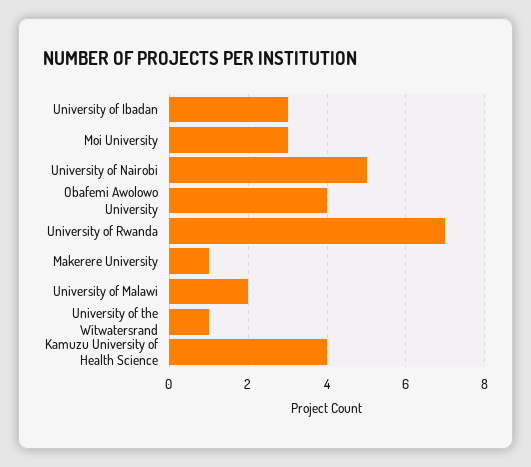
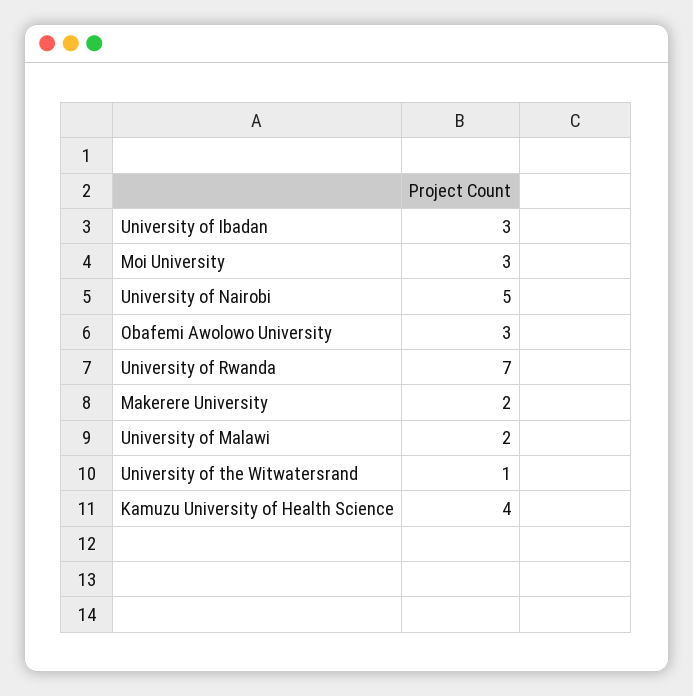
  {
    "University of Ibadan": 3,
    "Moi University": 3,
    "University of Nairobi": 5,
-   "Obafemi Awolowo University": 4,
+   "Obafemi Awolowo University": 3,
    "University of Rwanda": 7,
-   "Makerere University": 1,
+   "Makerere University": 2,
    "University of Malawi": 2,
    "University of the Witwatersrand": 1,
    "Kamuzu University of Health Science": 4
  }

